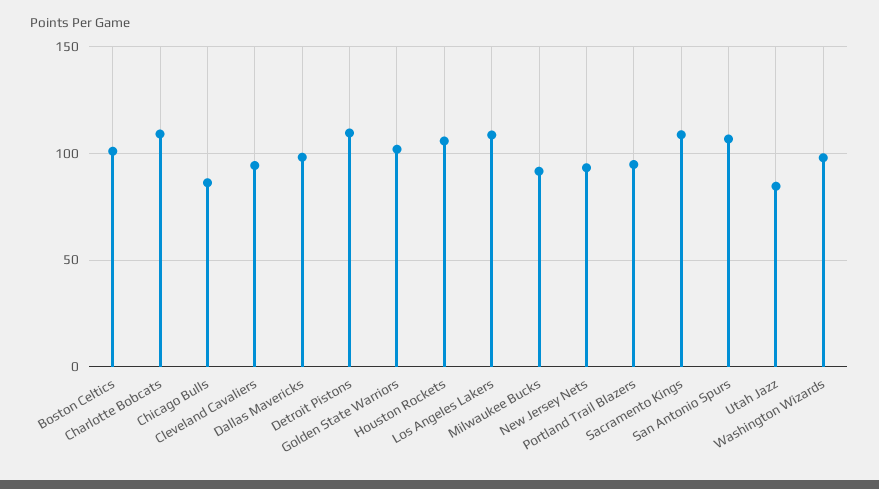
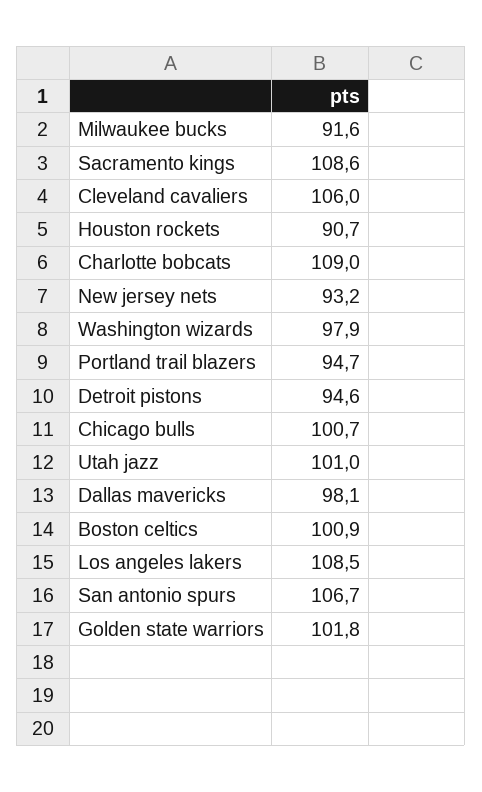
  {
    "Boston Celtics": 100.9,
    "Charlotte Bobcats": 109,
-   "Chicago Bulls": 85,
+   "Chicago Bulls": 100.7,
-   "Cleveland Cavaliers": 95,
+   "Cleveland Cavaliers": 106,
    "Dallas Mavericks": 98.1,
-   "Detroit Pistons": 110,
+   "Detroit Pistons": 94.6,
    "Golden State Warriors": 101.8,
-   "Houston Rockets": 105,
+   "Houston Rockets": 90.7,
    "Los Angeles Lakers": 108.5,
    "Milwaukee Bucks": 91.6,
    "New Jersey Nets": 93.2,
    "Portland Trail Blazers": 94.7,
    "Sacramento Kings": 108.6,
    "San Antonio Spurs": 106.7,
-   "Utah Jazz": 85,
+   "Utah Jazz": 101,
    "Washington Wizards": 97.9
  }

